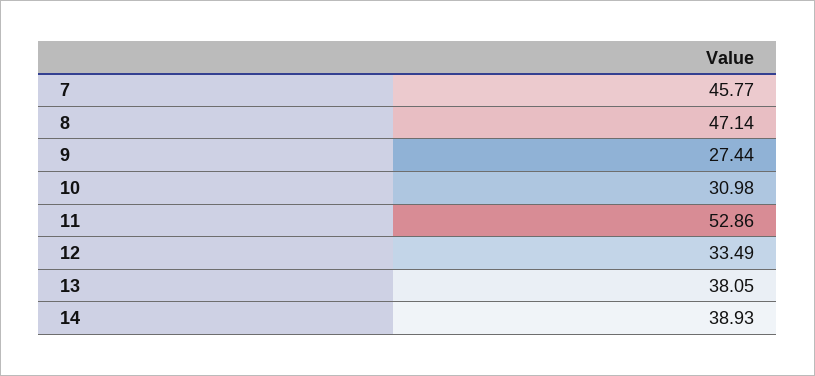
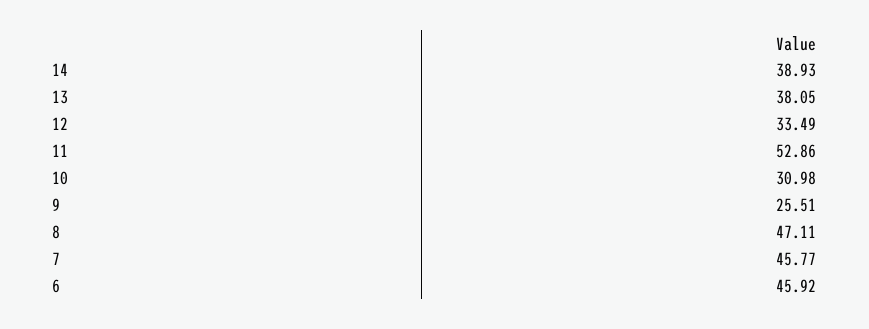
  {
    "7": 45.77,
-   "8": 47.14,
+   "8": 47.11,
-   "9": 27.44,
+   "9": 25.51,
    "10": 30.98,
    "11": 52.86,
    "12": 33.49,
    "13": 38.05,
-   "14": 38.93
+   "14": 38.93,
+   "6": 45.92
  }

